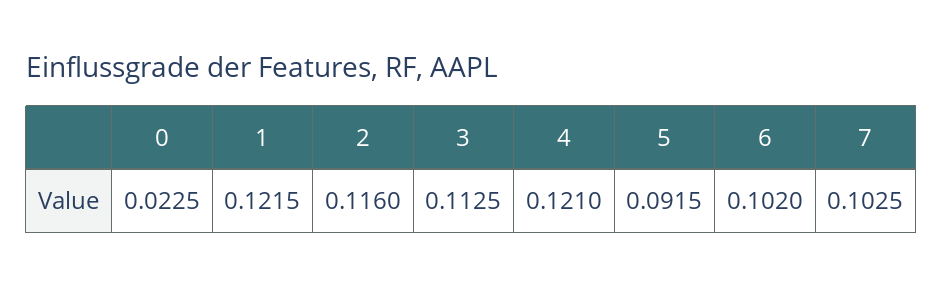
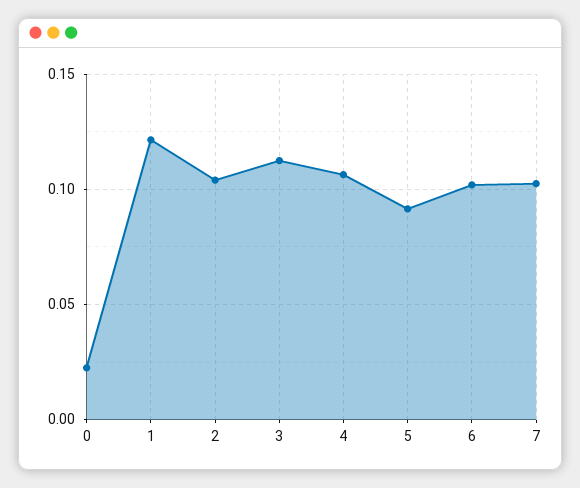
  {
    "0": 0.0225,
    "1": 0.1215,
-   "2": 0.116,
+   "2": 0.105,
    "3": 0.1125,
-   "4": 0.121,
+   "4": 0.105,
    "5": 0.0915,
    "6": 0.102,
    "7": 0.1025
  }

